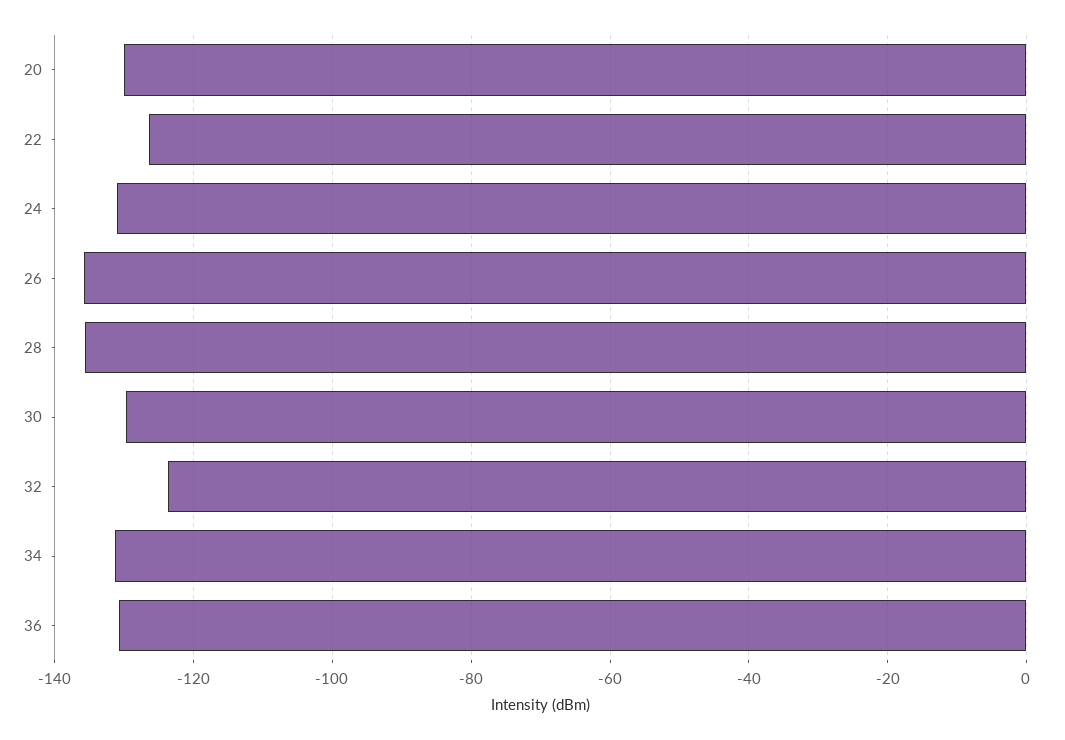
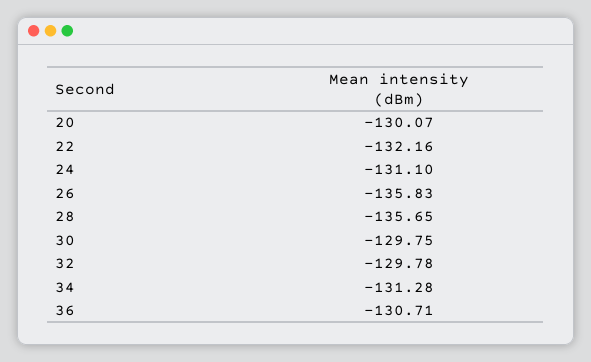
  {
    "20": -130.07,
-   "22": -126,
+   "22": -132.16,
    "24": -131.1,
    "26": -135.83,
    "28": -135.65,
    "30": -129.75,
-   "32": -124,
+   "32": -129.78,
    "34": -131.28,
    "36": -130.71
  }

